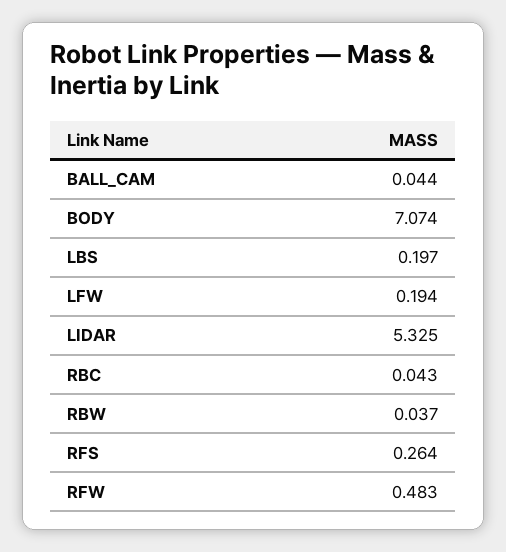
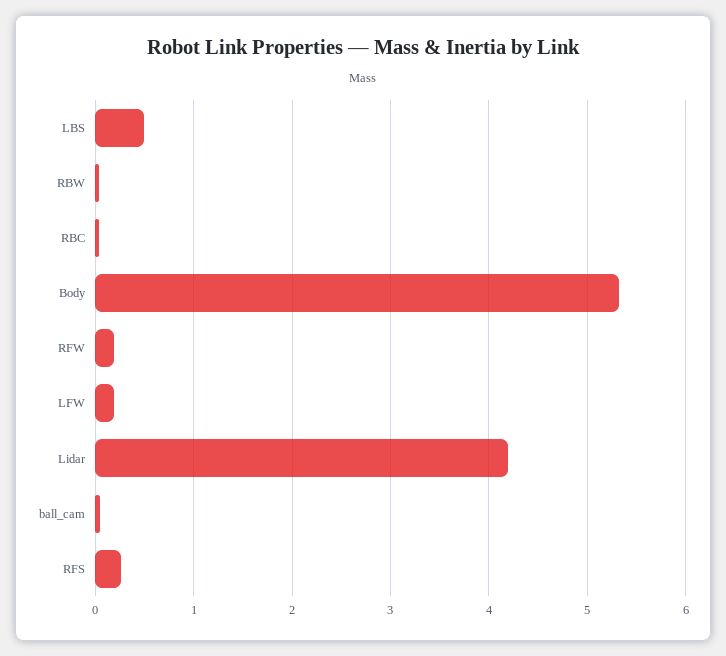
  {
    "BALL_CAM": 0.044,
-   "BODY": 7.074,
+   "BODY": 5.3,
-   "LBS": 0.197,
+   "LBS": 0.5,
    "LFW": 0.194,
-   "LIDAR": 5.325,
+   "LIDAR": 4.2,
    "RBC": 0.043,
    "RBW": 0.037,
    "RFS": 0.264,
-   "RFW": 0.483
+   "RFW": 0.2
  }

